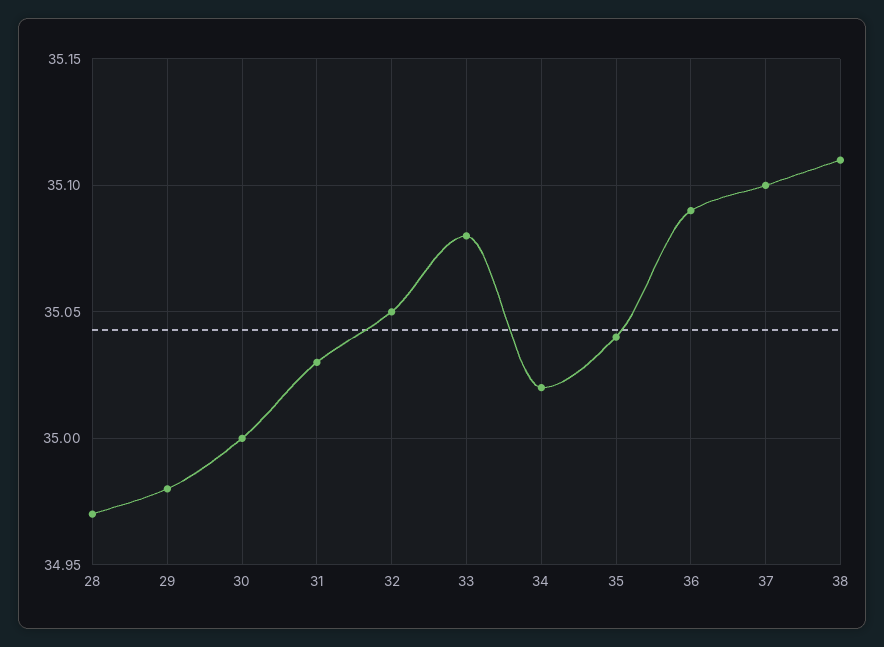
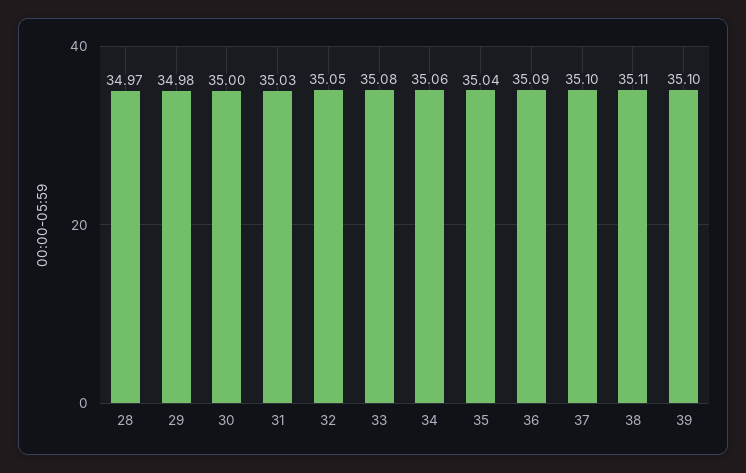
  {
    "28": 34.97,
    "29": 34.98,
    "30": 35,
    "31": 35.03,
    "32": 35.05,
    "33": 35.08,
-   "34": 35.02,
+   "34": 35.06,
    "35": 35.04,
    "36": 35.09,
    "37": 35.1,
-   "38": 35.11
+   "38": 35.11,
+   "39": 35.1
  }

